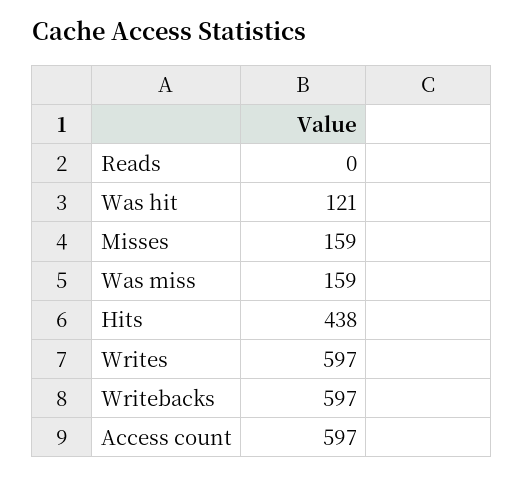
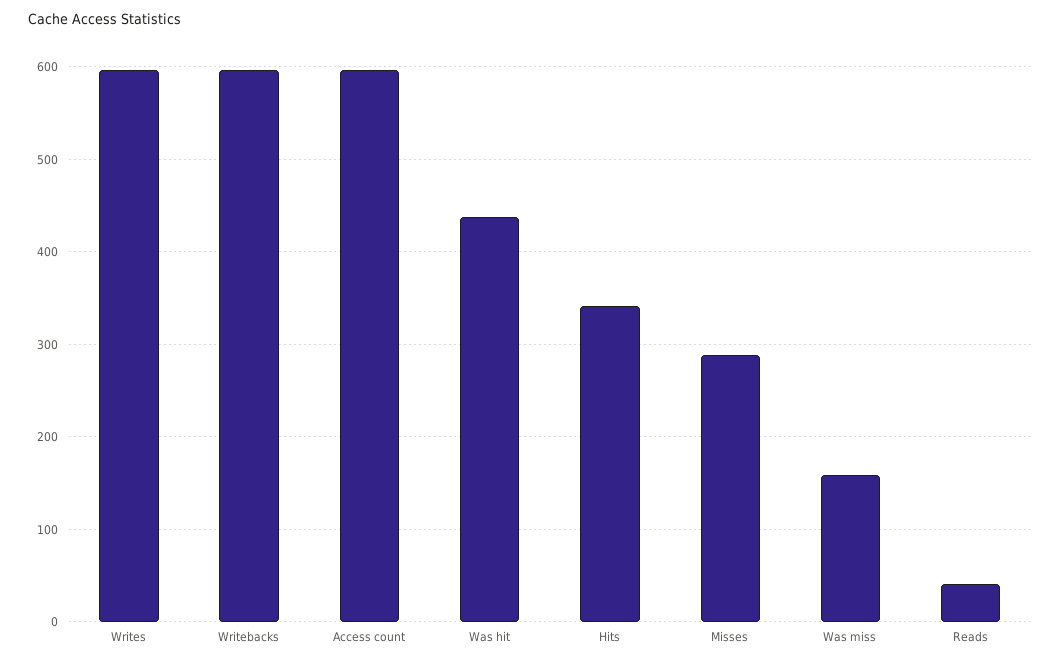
  {
-   "Reads": 0,
+   "Reads": 40,
-   "Was hit": 121,
+   "Was hit": 440,
-   "Misses": 159,
+   "Misses": 290,
    "Was miss": 159,
-   "Hits": 438,
+   "Hits": 340,
    "Writes": 597,
    "Writebacks": 597,
    "Access count": 597
  }

